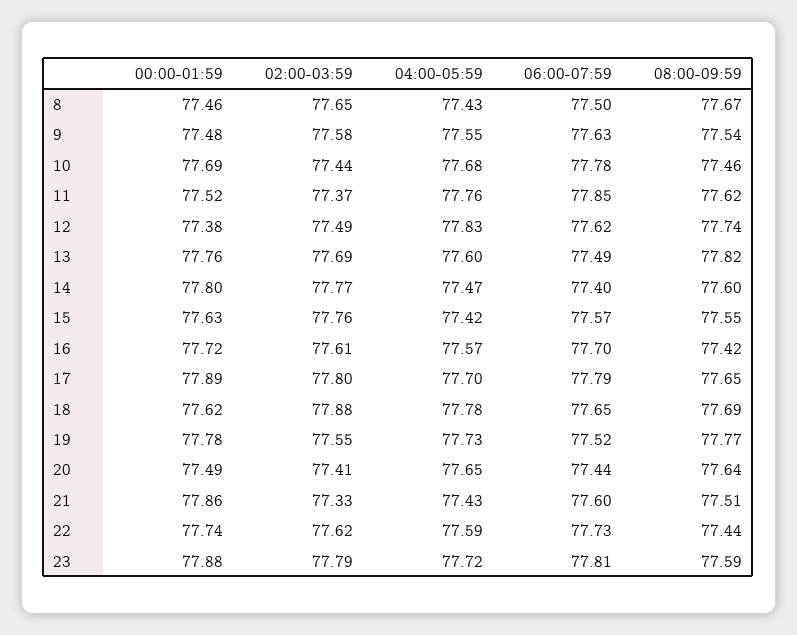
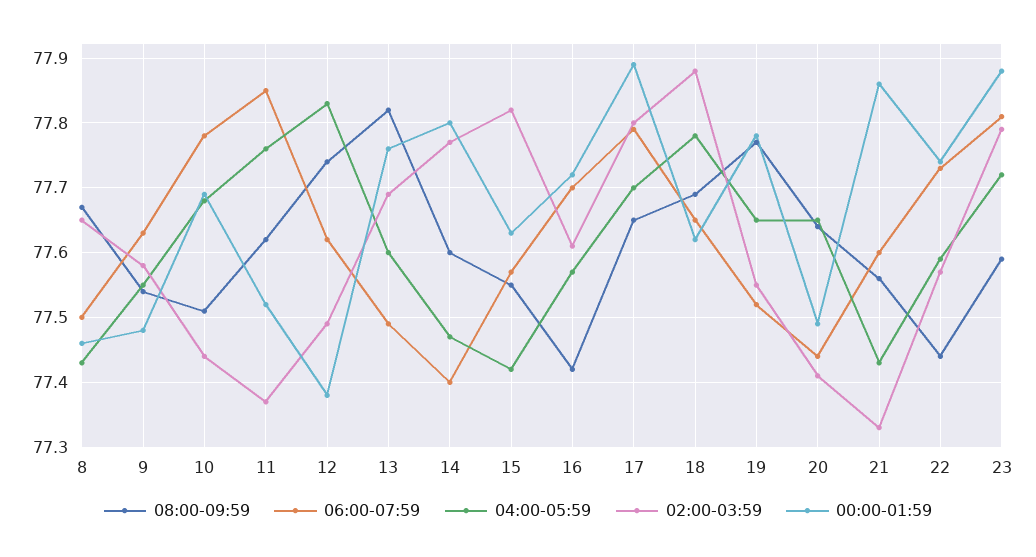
  {
    "00:00-01:59": {
      "8": 77.46,
      "9": 77.48,
      "10": 77.69,
      "11": 77.52,
      "12": 77.38,
      "13": 77.76,
      "14": 77.8,
      "15": 77.63,
      "16": 77.72,
      "17": 77.89,
      "18": 77.62,
      "19": 77.78,
      "20": 77.49,
      "21": 77.86,
      "22": 77.74,
      "23": 77.88
    },
    "02:00-03:59": {
      "8": 77.65,
      "9": 77.58,
      "10": 77.44,
      "11": 77.37,
      "12": 77.49,
      "13": 77.69,
      "14": 77.77,
-     "15": 77.76,
+     "15": 77.82,
      "16": 77.61,
      "17": 77.8,
      "18": 77.88,
      "19": 77.55,
      "20": 77.41,
      "21": 77.33,
-     "22": 77.62,
+     "22": 77.57,
      "23": 77.79
    },
    "04:00-05:59": {
      "8": 77.43,
      "9": 77.55,
      "10": 77.68,
      "11": 77.76,
      "12": 77.83,
      "13": 77.6,
      "14": 77.47,
      "15": 77.42,
      "16": 77.57,
      "17": 77.7,
      "18": 77.78,
-     "19": 77.73,
+     "19": 77.65,
      "20": 77.65,
      "21": 77.43,
      "22": 77.59,
      "23": 77.72
    },
    "06:00-07:59": {
      "8": 77.5,
      "9": 77.63,
      "10": 77.78,
      "11": 77.85,
      "12": 77.62,
      "13": 77.49,
      "14": 77.4,
      "15": 77.57,
      "16": 77.7,
      "17": 77.79,
      "18": 77.65,
      "19": 77.52,
      "20": 77.44,
      "21": 77.6,
      "22": 77.73,
      "23": 77.81
    },
    "08:00-09:59": {
      "8": 77.67,
      "9": 77.54,
-     "10": 77.46,
+     "10": 77.51,
      "11": 77.62,
      "12": 77.74,
      "13": 77.82,
      "14": 77.6,
      "15": 77.55,
      "16": 77.42,
      "17": 77.65,
      "18": 77.69,
      "19": 77.77,
      "20": 77.64,
-     "21": 77.51,
+     "21": 77.56,
      "22": 77.44,
      "23": 77.59
    }
  }

